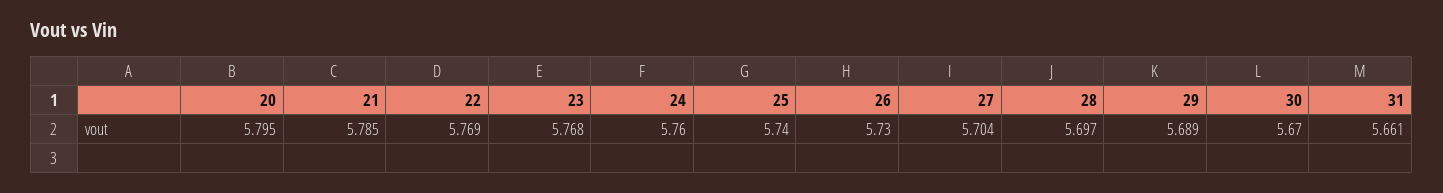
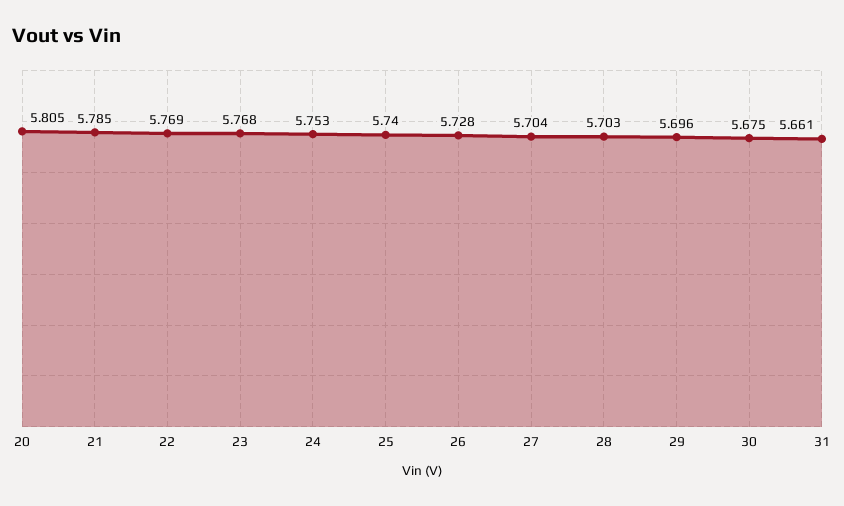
  {
-   "20": 5.795,
+   "20": 5.805,
    "21": 5.785,
    "22": 5.769,
    "23": 5.768,
-   "24": 5.76,
+   "24": 5.753,
    "25": 5.74,
-   "26": 5.73,
+   "26": 5.728,
    "27": 5.704,
-   "28": 5.697,
+   "28": 5.703,
-   "29": 5.689,
+   "29": 5.696,
-   "30": 5.67,
+   "30": 5.675,
    "31": 5.661
  }

